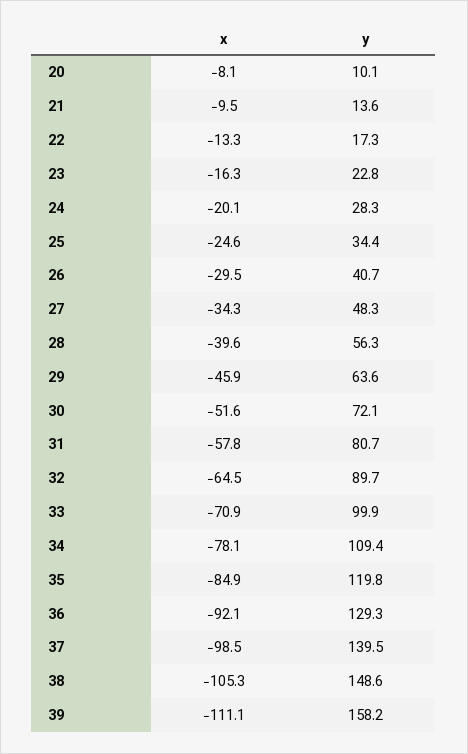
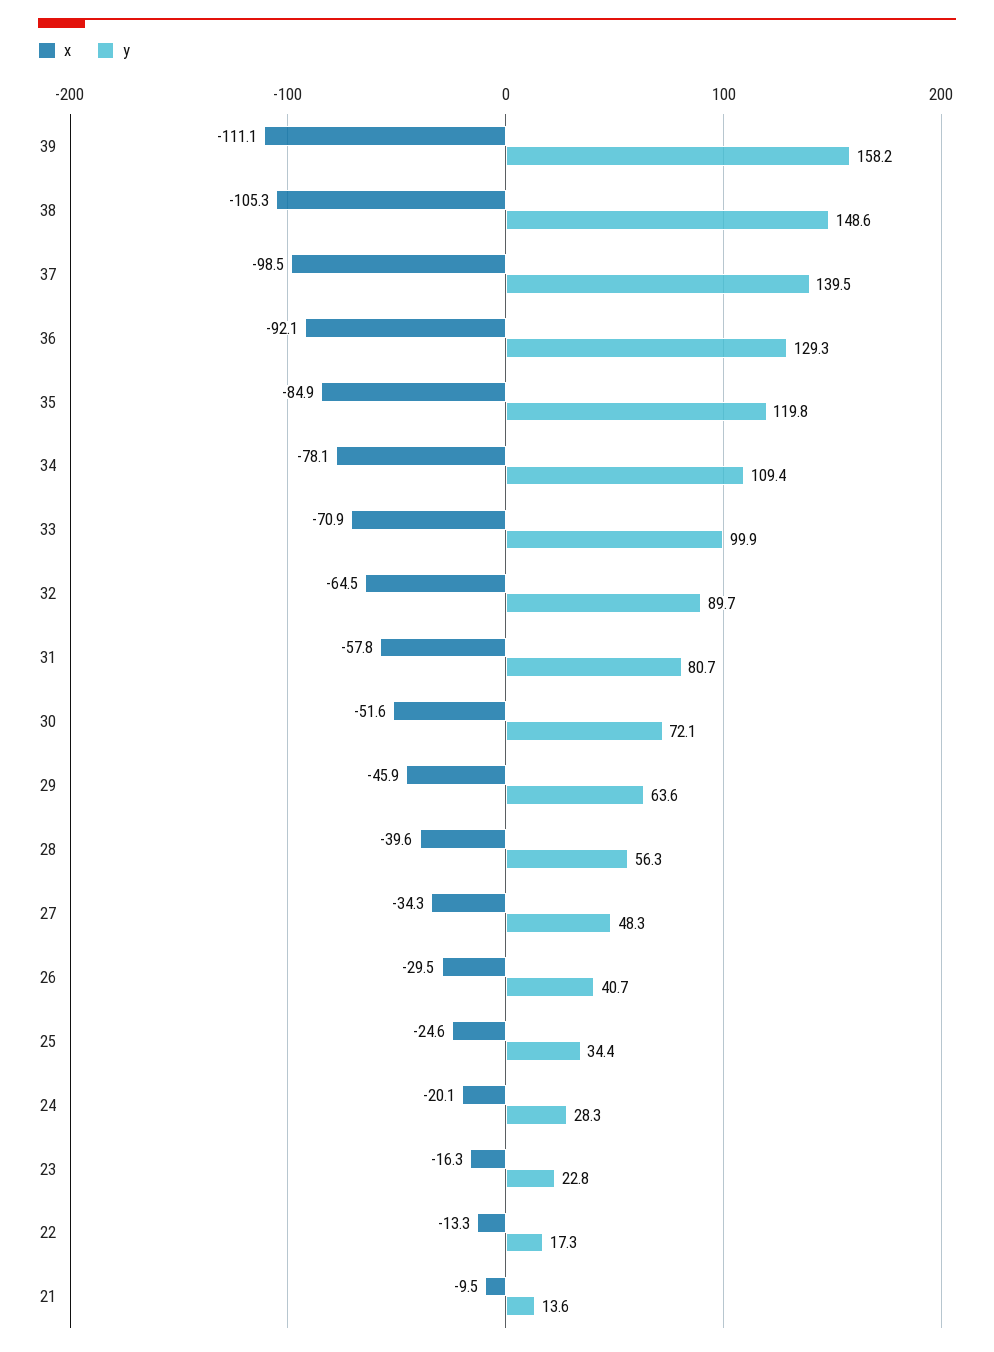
  {
    "x": {
-     "20": -8.1,
      "21": -9.5,
      "22": -13.3,
      "23": -16.3,
      "24": -20.1,
      "25": -24.6,
      "26": -29.5,
      "27": -34.3,
      "28": -39.6,
      "29": -45.9,
      "30": -51.6,
      "31": -57.8,
      "32": -64.5,
      "33": -70.9,
      "34": -78.1,
      "35": -84.9,
      "36": -92.1,
      "37": -98.5,
      "38": -105.3,
      "39": -111.1
    },
    "y": {
-     "20": 10.1,
      "21": 13.6,
      "22": 17.3,
      "23": 22.8,
      "24": 28.3,
      "25": 34.4,
      "26": 40.7,
      "27": 48.3,
      "28": 56.3,
      "29": 63.6,
      "30": 72.1,
      "31": 80.7,
      "32": 89.7,
      "33": 99.9,
      "34": 109.4,
      "35": 119.8,
      "36": 129.3,
      "37": 139.5,
      "38": 148.6,
      "39": 158.2
    }
  }

